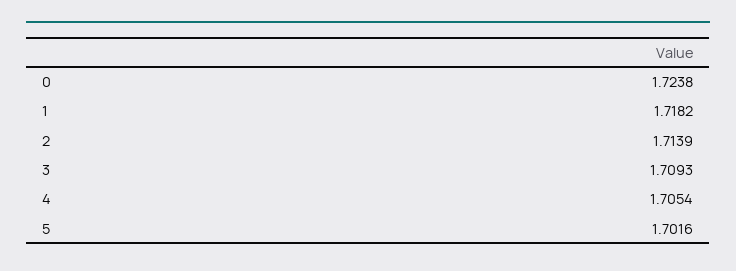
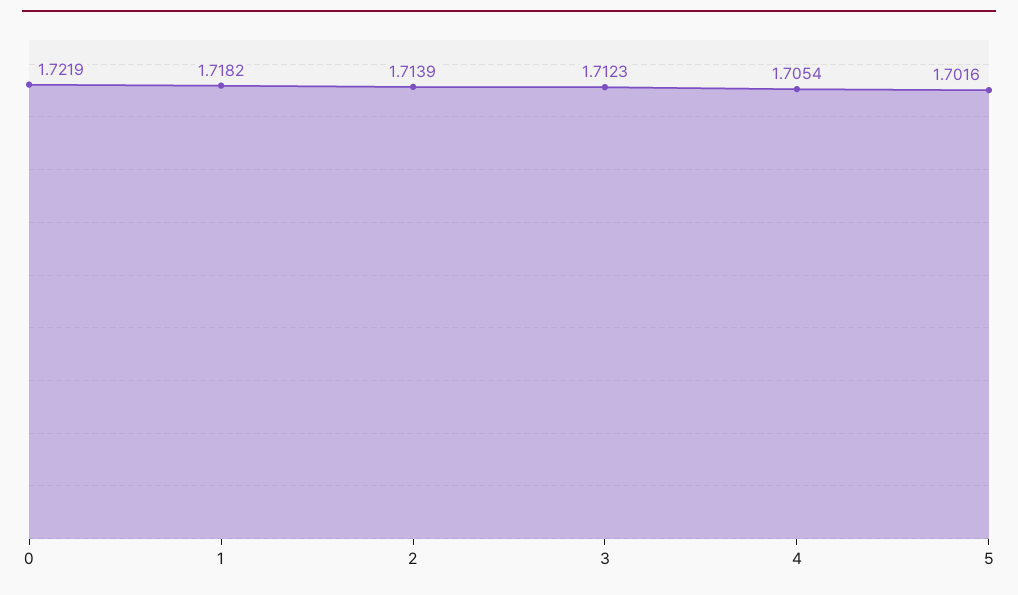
  {
-   "0": 1.7238,
+   "0": 1.7219,
    "1": 1.7182,
    "2": 1.7139,
-   "3": 1.7093,
+   "3": 1.7123,
    "4": 1.7054,
    "5": 1.7016
  }

